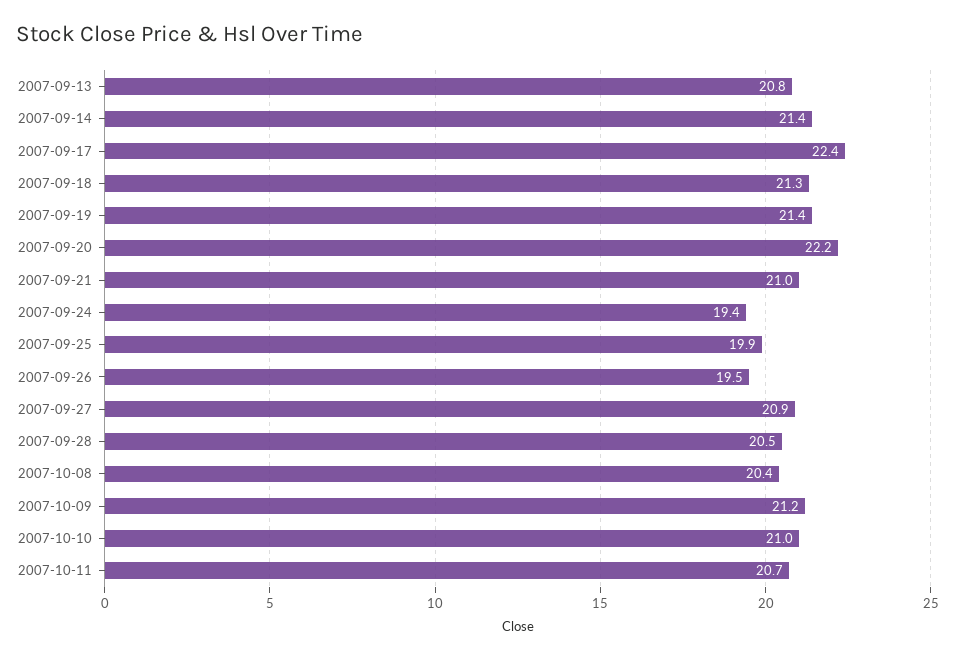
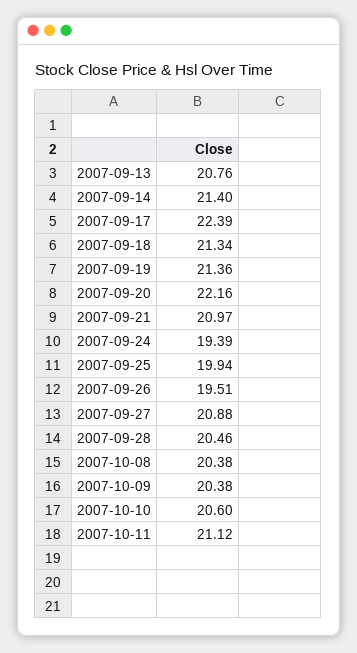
  {
    "2007-09-13": 20.76,
    "2007-09-14": 21.4,
    "2007-09-17": 22.39,
    "2007-09-18": 21.34,
    "2007-09-19": 21.36,
    "2007-09-20": 22.16,
    "2007-09-21": 20.97,
    "2007-09-24": 19.39,
    "2007-09-25": 19.94,
    "2007-09-26": 19.51,
    "2007-09-27": 20.88,
    "2007-09-28": 20.46,
    "2007-10-08": 20.38,
-   "2007-10-09": 21.2,
+   "2007-10-09": 20.38,
-   "2007-10-10": 21,
+   "2007-10-10": 20.6,
-   "2007-10-11": 20.7
+   "2007-10-11": 21.12
  }

